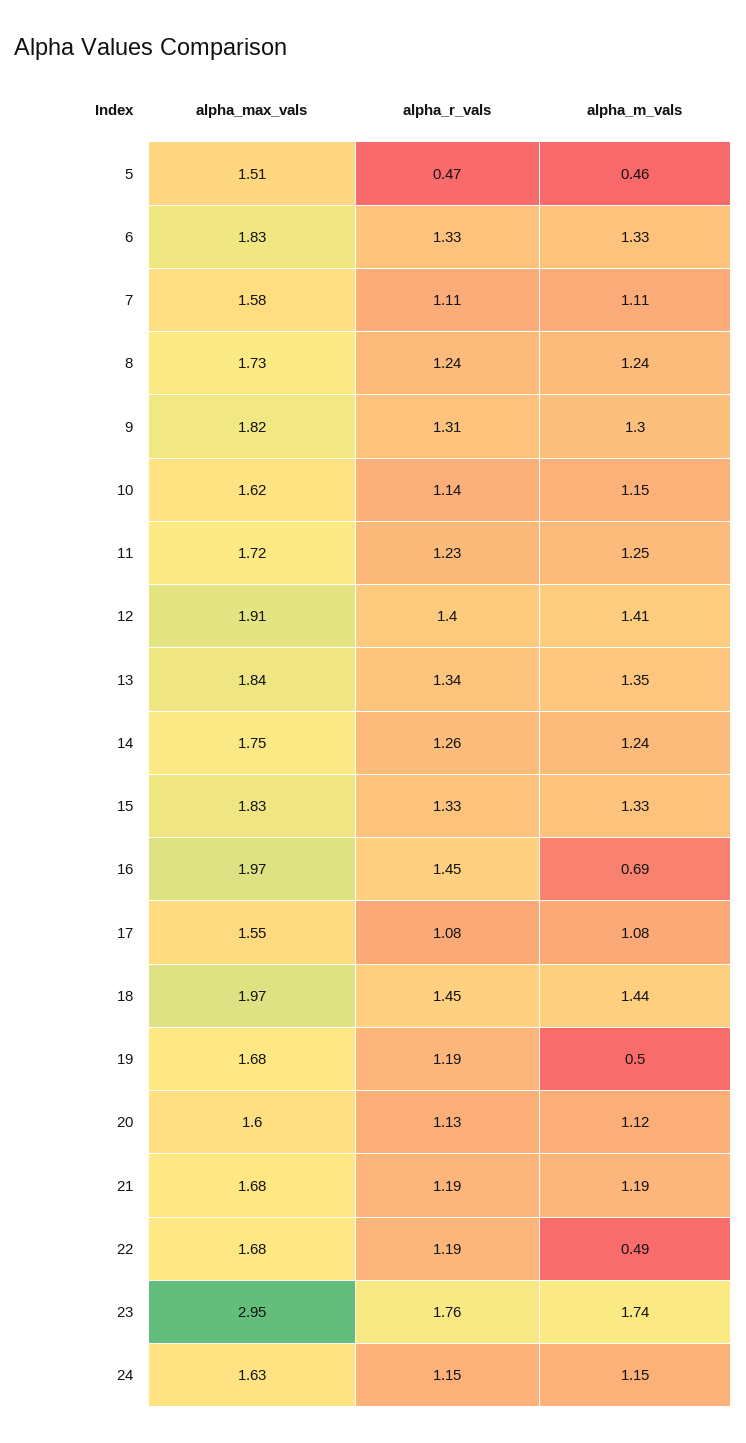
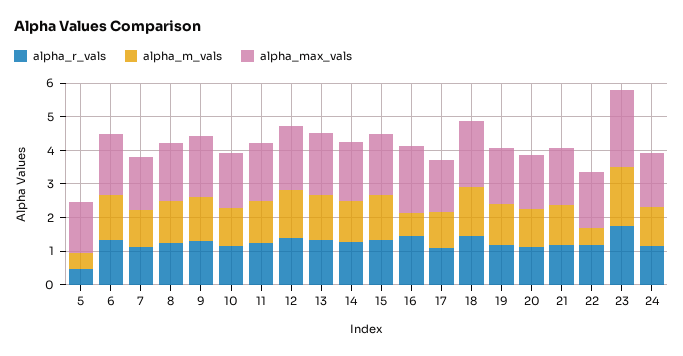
  {
    "alpha_max_vals": {
      "5": 1.51,
      "6": 1.83,
      "7": 1.58,
      "8": 1.73,
      "9": 1.82,
      "10": 1.62,
      "11": 1.72,
      "12": 1.91,
      "13": 1.84,
      "14": 1.75,
      "15": 1.83,
      "16": 1.97,
      "17": 1.55,
      "18": 1.97,
      "19": 1.68,
      "20": 1.6,
      "21": 1.68,
      "22": 1.68,
-     "23": 2.95,
+     "23": 2.25,
      "24": 1.63
    },
    "alpha_r_vals": {
      "5": 0.47,
      "6": 1.33,
      "7": 1.11,
      "8": 1.24,
      "9": 1.31,
      "10": 1.14,
      "11": 1.23,
      "12": 1.4,
      "13": 1.34,
      "14": 1.26,
      "15": 1.33,
      "16": 1.45,
      "17": 1.08,
      "18": 1.45,
      "19": 1.19,
      "20": 1.13,
      "21": 1.19,
      "22": 1.19,
      "23": 1.76,
      "24": 1.15
    },
    "alpha_m_vals": {
      "5": 0.46,
      "6": 1.33,
      "7": 1.11,
      "8": 1.24,
      "9": 1.3,
      "10": 1.15,
      "11": 1.25,
      "12": 1.41,
      "13": 1.35,
      "14": 1.24,
      "15": 1.33,
      "16": 0.69,
      "17": 1.08,
      "18": 1.44,
-     "19": 0.5,
+     "19": 1.25,
      "20": 1.12,
      "21": 1.19,
      "22": 0.49,
      "23": 1.74,
      "24": 1.15
    }
  }

